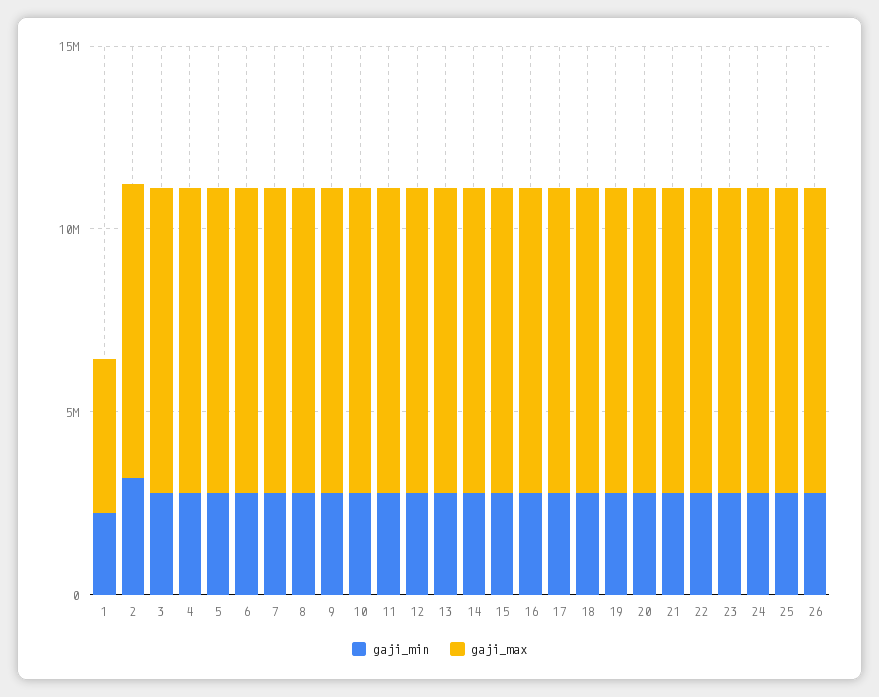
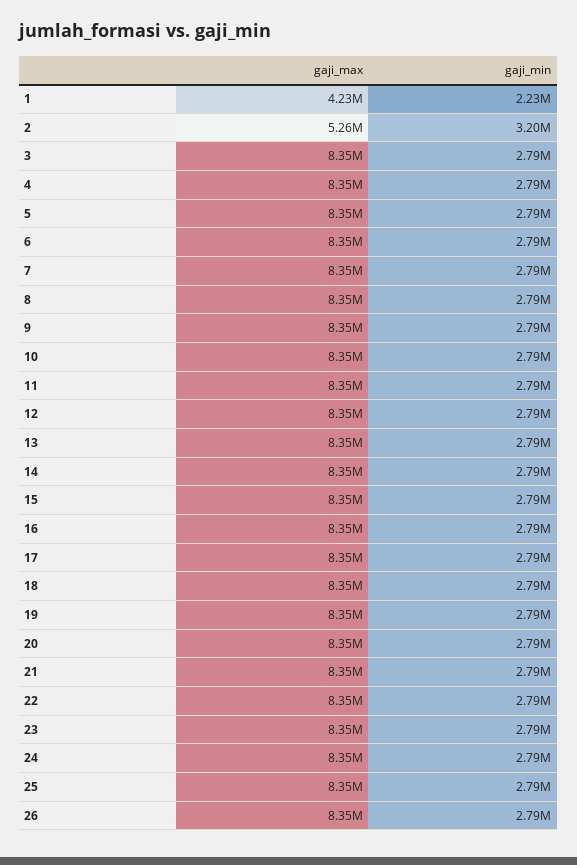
  {
    "gaji_min": {
      "1": 2230000,
      "2": 3200000,
      "3": 2790000,
      "4": 2790000,
      "5": 2790000,
      "6": 2790000,
      "7": 2790000,
      "8": 2790000,
      "9": 2790000,
      "10": 2790000,
      "11": 2790000,
      "12": 2790000,
      "13": 2790000,
      "14": 2790000,
      "15": 2790000,
      "16": 2790000,
      "17": 2790000,
      "18": 2790000,
      "19": 2790000,
      "20": 2790000,
      "21": 2790000,
      "22": 2790000,
      "23": 2790000,
      "24": 2790000,
      "25": 2790000,
      "26": 2790000
    },
    "gaji_max": {
      "1": 4230000,
-     "2": 8000000,
+     "2": 5260000,
      "3": 8350000,
      "4": 8350000,
      "5": 8350000,
      "6": 8350000,
      "7": 8350000,
      "8": 8350000,
      "9": 8350000,
      "10": 8350000,
      "11": 8350000,
      "12": 8350000,
      "13": 8350000,
      "14": 8350000,
      "15": 8350000,
      "16": 8350000,
      "17": 8350000,
      "18": 8350000,
      "19": 8350000,
      "20": 8350000,
      "21": 8350000,
      "22": 8350000,
      "23": 8350000,
      "24": 8350000,
      "25": 8350000,
      "26": 8350000
    }
  }

